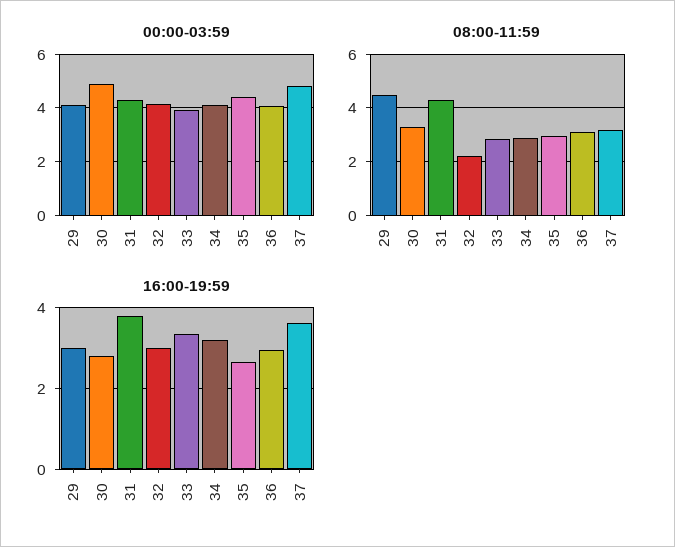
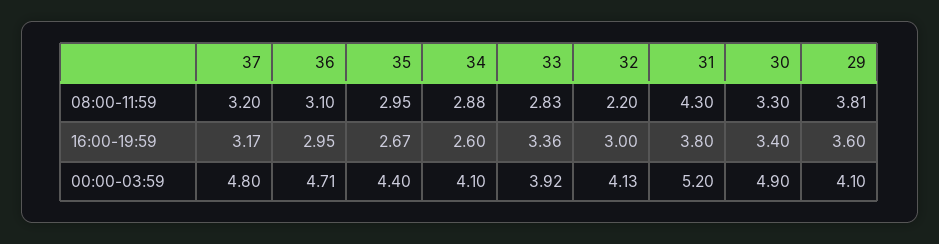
  {
    "00:00-03:59": {
      "29": 4.1,
      "30": 4.9,
-     "31": 4.25,
+     "31": 5.2,
      "32": 4.13,
      "33": 3.92,
      "34": 4.1,
      "35": 4.4,
-     "36": 4,
+     "36": 4.71,
      "37": 4.8
    },
    "08:00-11:59": {
-     "29": 4.5,
+     "29": 3.81,
      "30": 3.3,
      "31": 4.3,
      "32": 2.2,
      "33": 2.83,
      "34": 2.88,
      "35": 2.95,
      "36": 3.1,
      "37": 3.2
    },
    "16:00-19:59": {
-     "29": 3,
+     "29": 3.6,
-     "30": 2.8,
+     "30": 3.4,
      "31": 3.8,
      "32": 3,
      "33": 3.36,
-     "34": 3.2,
+     "34": 2.6,
      "35": 2.67,
      "36": 2.95,
-     "37": 3.6
+     "37": 3.17
    }
  }

